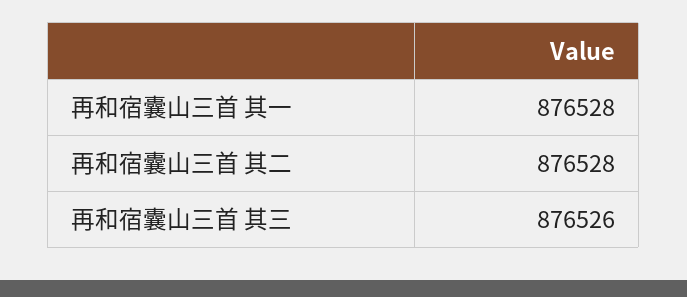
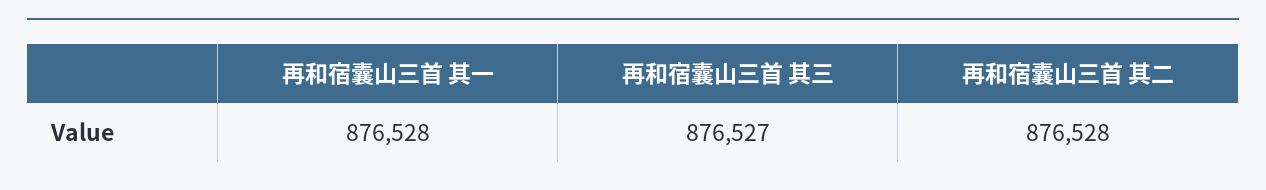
  {
    "再和宿囊山三首 其一": 876528,
    "再和宿囊山三首 其二": 876528,
-   "再和宿囊山三首 其三": 876526
+   "再和宿囊山三首 其三": 876527
  }

